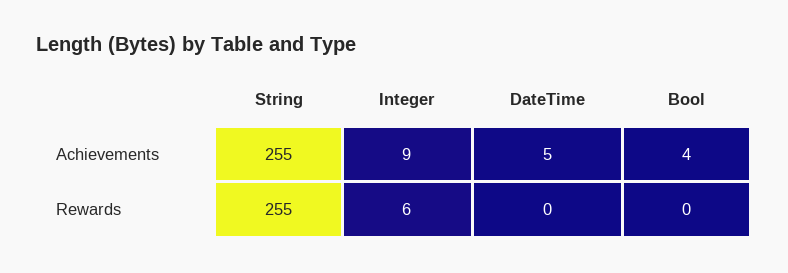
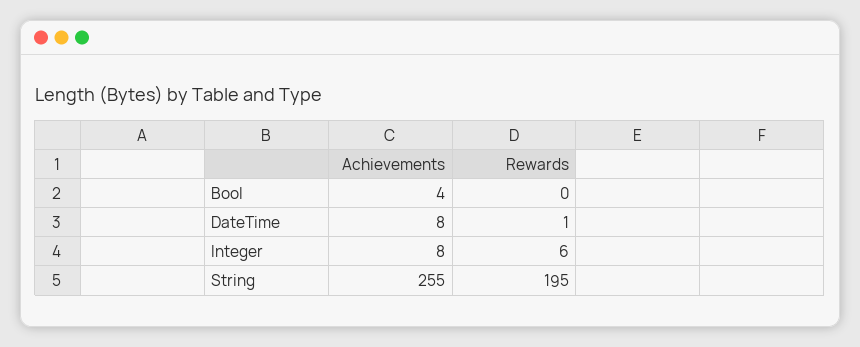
  {
    "String": {
      "Achievements": 255,
-     "Rewards": 255
+     "Rewards": 195
    },
    "Integer": {
-     "Achievements": 9,
+     "Achievements": 8,
      "Rewards": 6
    },
    "DateTime": {
-     "Achievements": 5,
+     "Achievements": 8,
-     "Rewards": 0
+     "Rewards": 1
    },
    "Bool": {
      "Achievements": 4,
      "Rewards": 0
    }
  }

